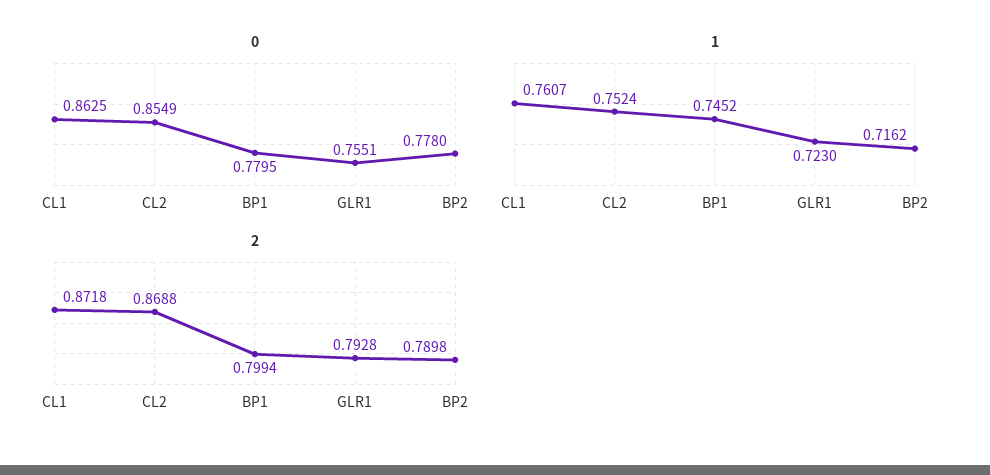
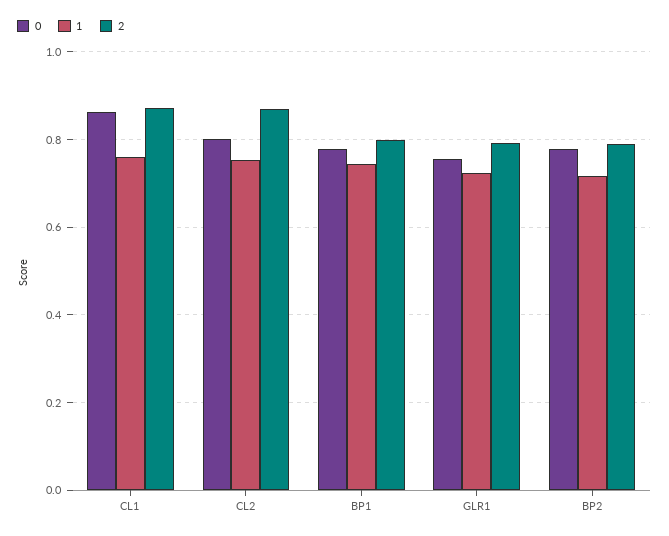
  {
    "0": {
      "CL1": 0.8625,
-     "CL2": 0.8549,
+     "CL2": 0.8,
      "BP1": 0.7795,
      "GLR1": 0.7551,
      "BP2": 0.778
    },
    "1": {
      "CL1": 0.7607,
      "CL2": 0.7524,
      "BP1": 0.7452,
      "GLR1": 0.723,
      "BP2": 0.7162
    },
    "2": {
      "CL1": 0.8718,
      "CL2": 0.8688,
      "BP1": 0.7994,
      "GLR1": 0.7928,
      "BP2": 0.7898
    }
  }

